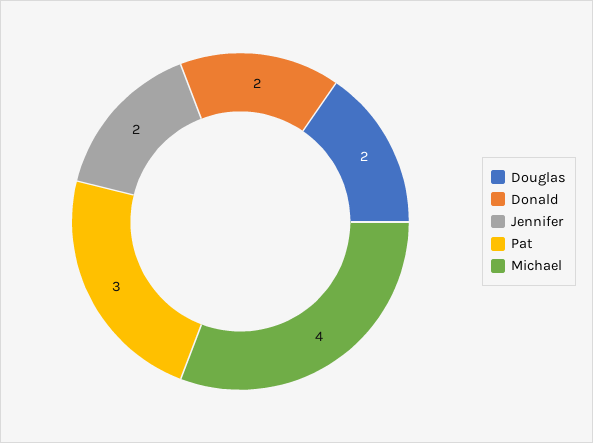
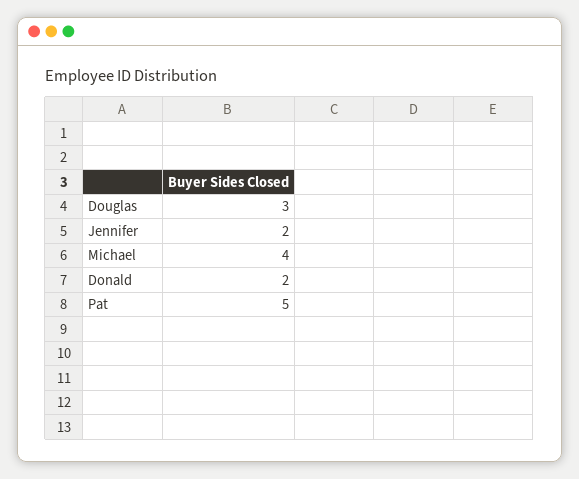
  {
-   "Douglas": 2,
+   "Douglas": 3,
    "Donald": 2,
    "Jennifer": 2,
-   "Pat": 3,
+   "Pat": 5,
    "Michael": 4
  }

